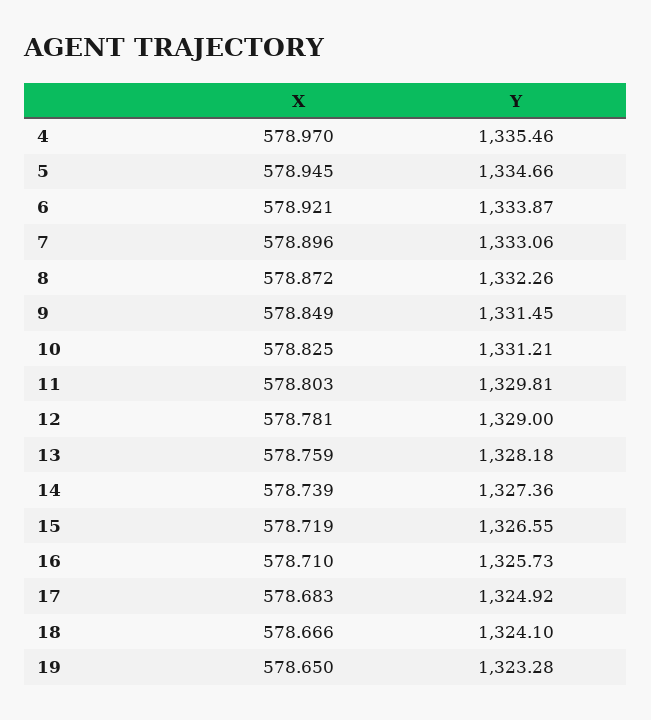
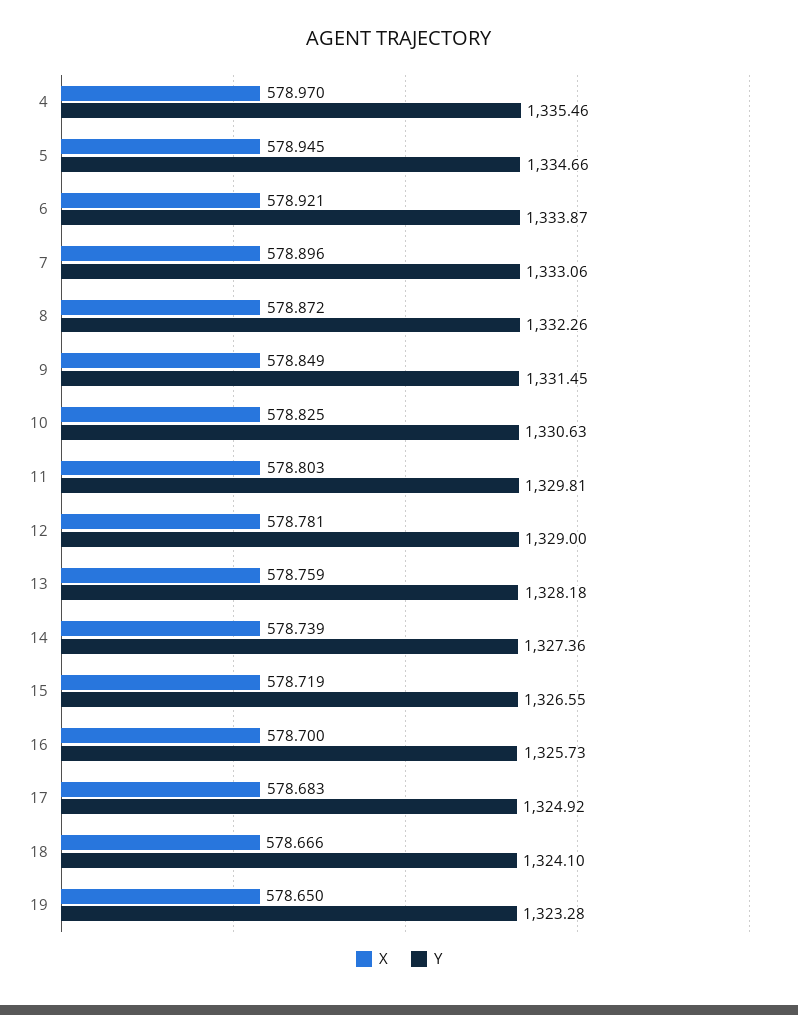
  {
    "X": {
      "4": 578.97,
      "5": 578.945,
      "6": 578.921,
      "7": 578.896,
      "8": 578.872,
      "9": 578.849,
      "10": 578.825,
      "11": 578.803,
      "12": 578.781,
      "13": 578.759,
      "14": 578.739,
      "15": 578.719,
-     "16": 578.71,
+     "16": 578.7,
      "17": 578.683,
      "18": 578.666,
      "19": 578.65
    },
    "Y": {
      "4": 1335.46,
      "5": 1334.66,
      "6": 1333.87,
      "7": 1333.06,
      "8": 1332.26,
      "9": 1331.45,
-     "10": 1331.21,
+     "10": 1330.63,
      "11": 1329.81,
      "12": 1329,
      "13": 1328.18,
      "14": 1327.36,
      "15": 1326.55,
      "16": 1325.73,
      "17": 1324.92,
      "18": 1324.1,
      "19": 1323.28
    }
  }

